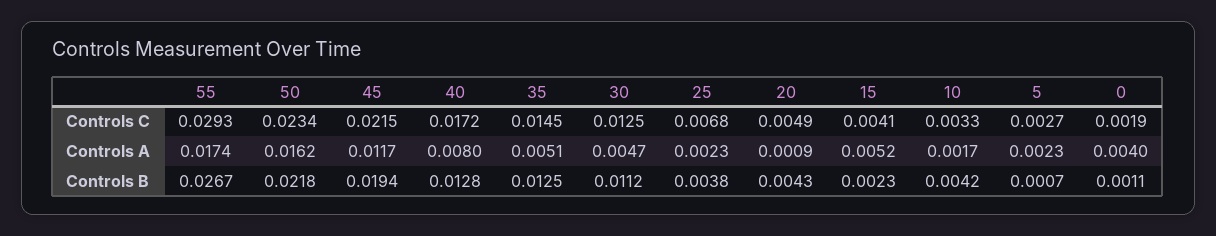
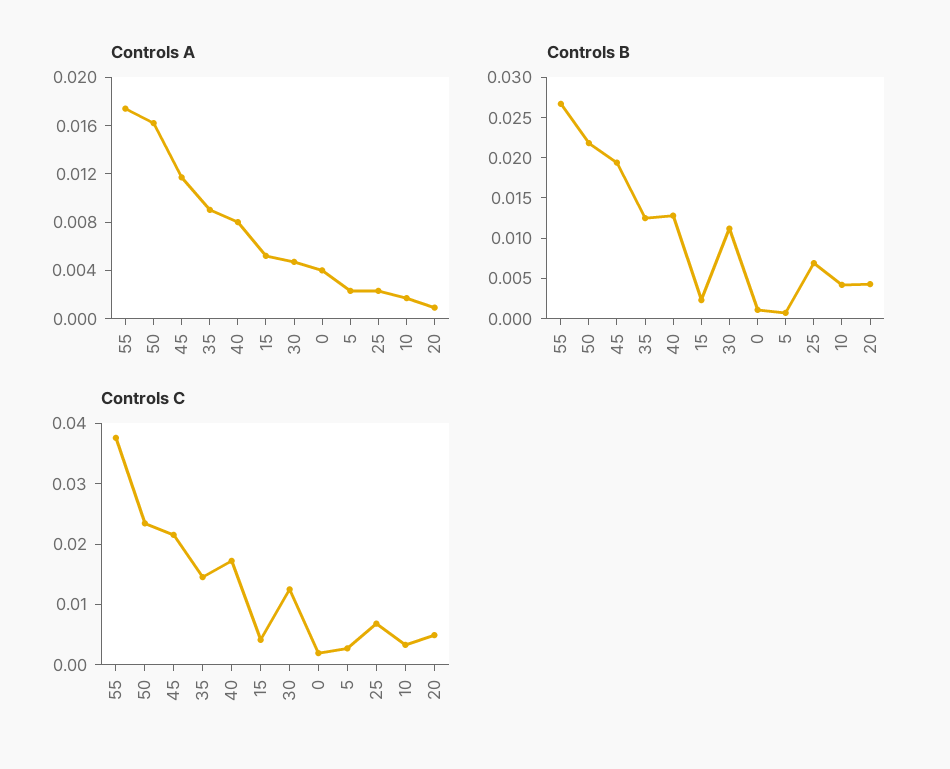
  {
    "Controls C": {
-     "55": 0.0293,
+     "55": 0.038,
      "50": 0.0234,
      "45": 0.0215,
      "40": 0.0172,
      "35": 0.0145,
      "30": 0.0125,
      "25": 0.0068,
      "20": 0.0049,
      "15": 0.0041,
      "10": 0.0033,
      "5": 0.0027,
      "0": 0.0019
    },
    "Controls A": {
      "55": 0.0174,
      "50": 0.0162,
      "45": 0.0117,
      "40": 0.008,
-     "35": 0.0051,
+     "35": 0.009,
      "30": 0.0047,
      "25": 0.0023,
      "20": 0.0009,
      "15": 0.0052,
      "10": 0.0017,
      "5": 0.0023,
      "0": 0.004
    },
    "Controls B": {
      "55": 0.0267,
      "50": 0.0218,
      "45": 0.0194,
      "40": 0.0128,
      "35": 0.0125,
      "30": 0.0112,
-     "25": 0.0038,
+     "25": 0.007,
      "20": 0.0043,
      "15": 0.0023,
      "10": 0.0042,
      "5": 0.0007,
      "0": 0.0011
    }
  }

